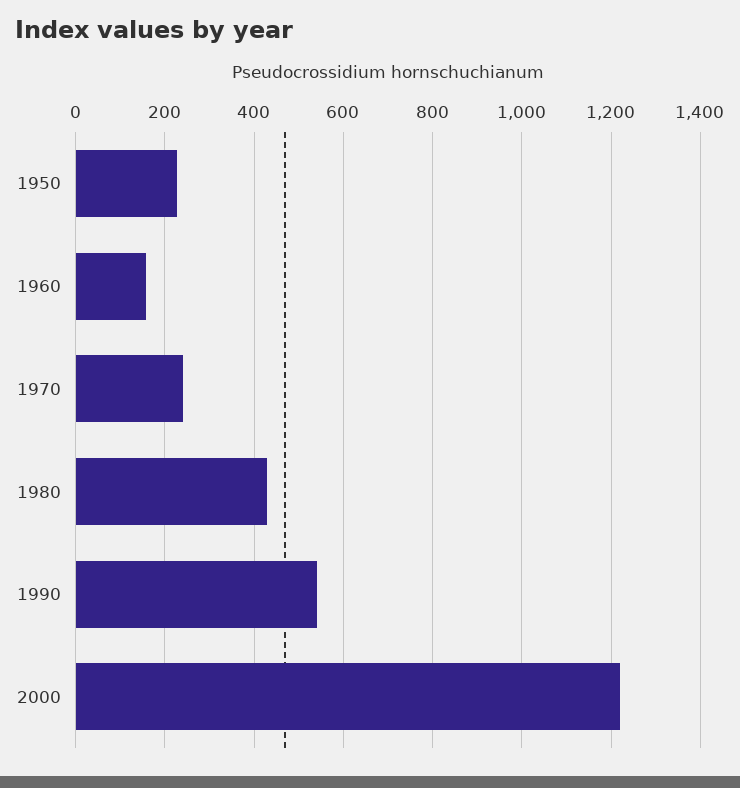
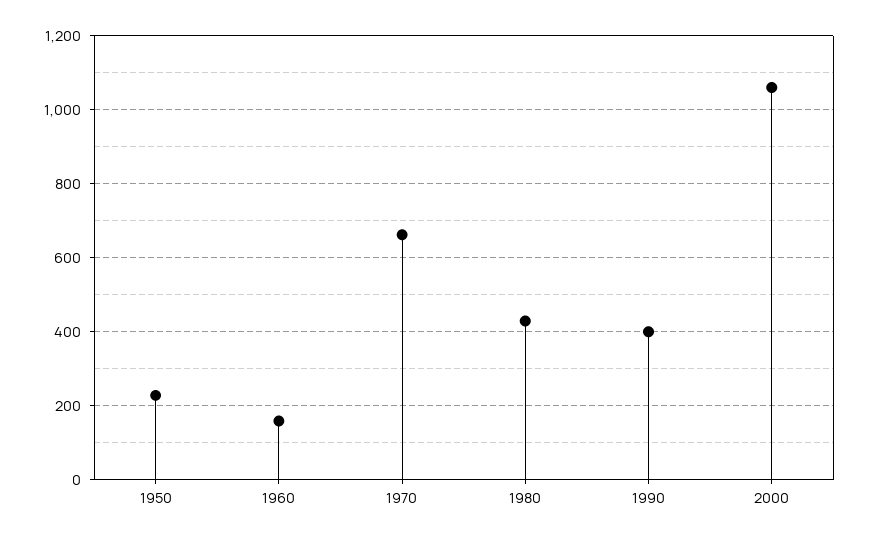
  {
    "1950": 220,
    "1960": 160,
-   "1970": 240,
+   "1970": 660,
    "1980": 420,
-   "1990": 540,
+   "1990": 400,
-   "2000": 1220
+   "2000": 1060
  }

